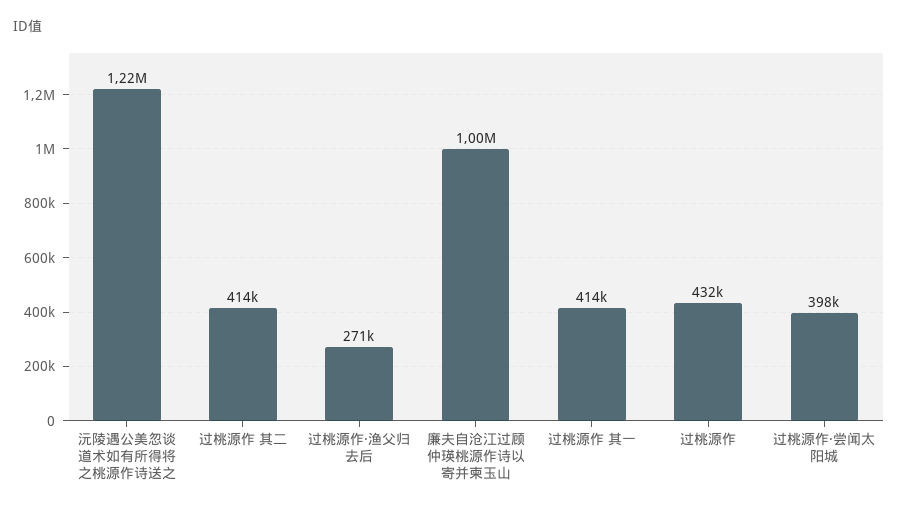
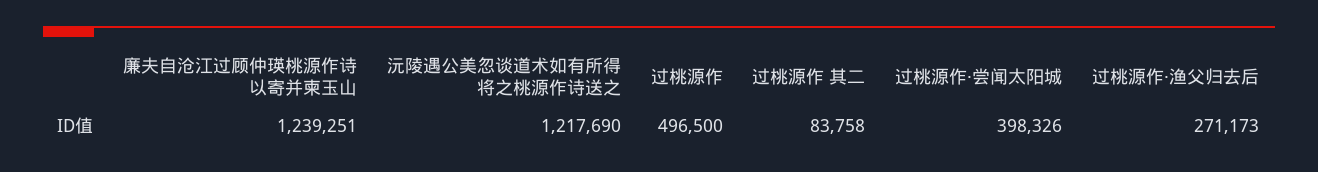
  {
    "沅陵遇公美忽谈道术如有所得将之桃源作诗送之": 1217690,
-   "过桃源作 其二": 414000,
+   "过桃源作 其二": 83758,
    "过桃源作·渔父归去后": 271173,
-   "廉夫自沧江过顾仲瑛桃源作诗以寄并柬玉山": 1000000,
+   "廉夫自沧江过顾仲瑛桃源作诗以寄并柬玉山": 1239251,
-   "过桃源作 其一": 414000,
-   "过桃源作": 432000,
+   "过桃源作": 496500,
    "过桃源作·尝闻太阳城": 398326
  }

